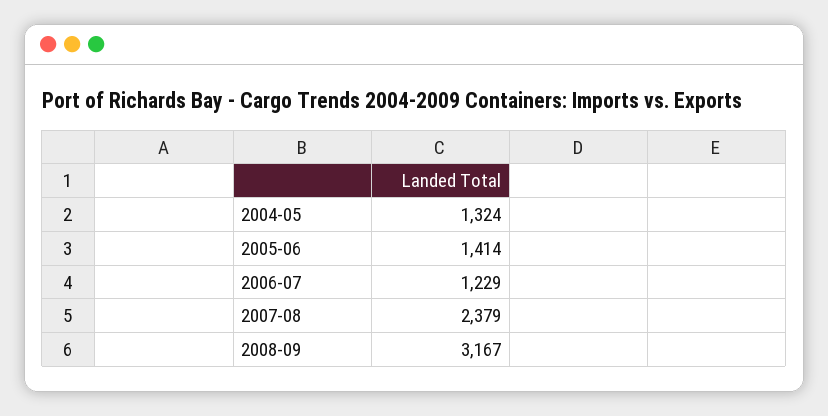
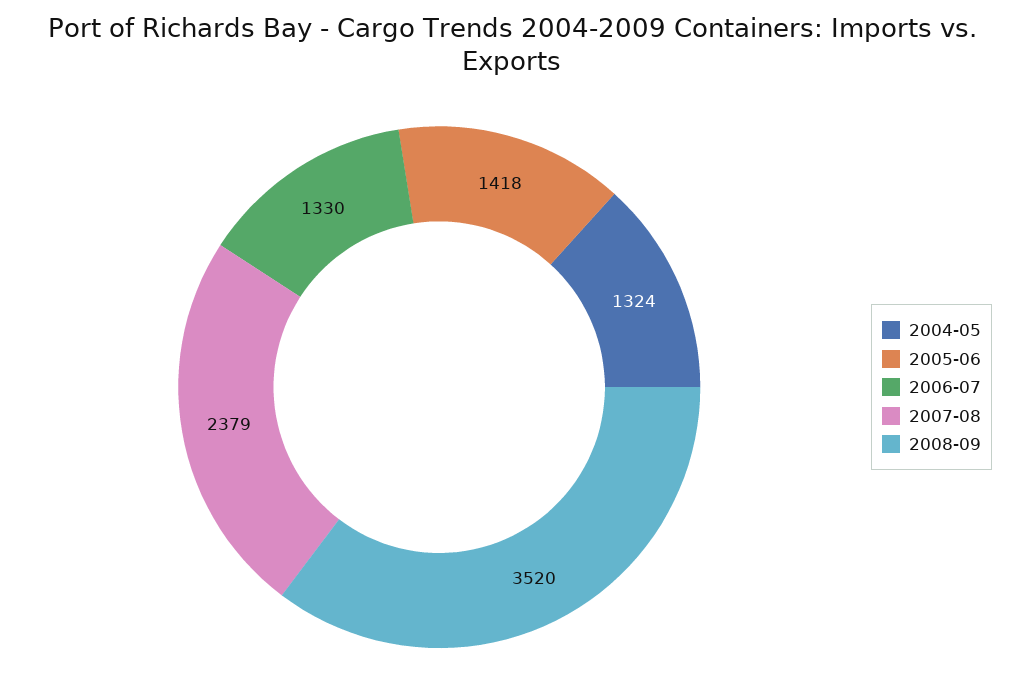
  {
    "2004-05": 1324,
-   "2005-06": 1414,
+   "2005-06": 1418,
-   "2006-07": 1229,
+   "2006-07": 1330,
    "2007-08": 2379,
-   "2008-09": 3167
+   "2008-09": 3520
  }

